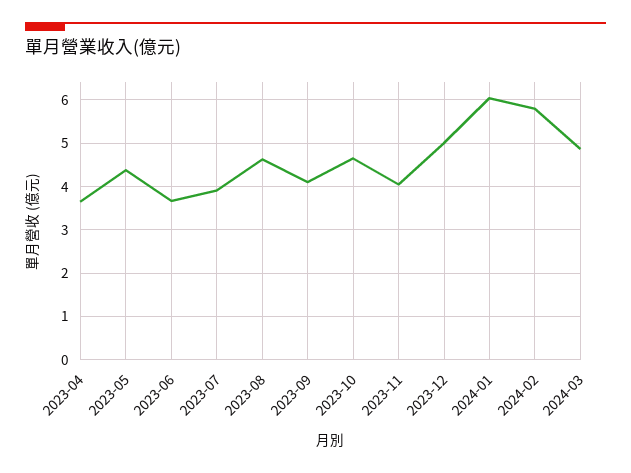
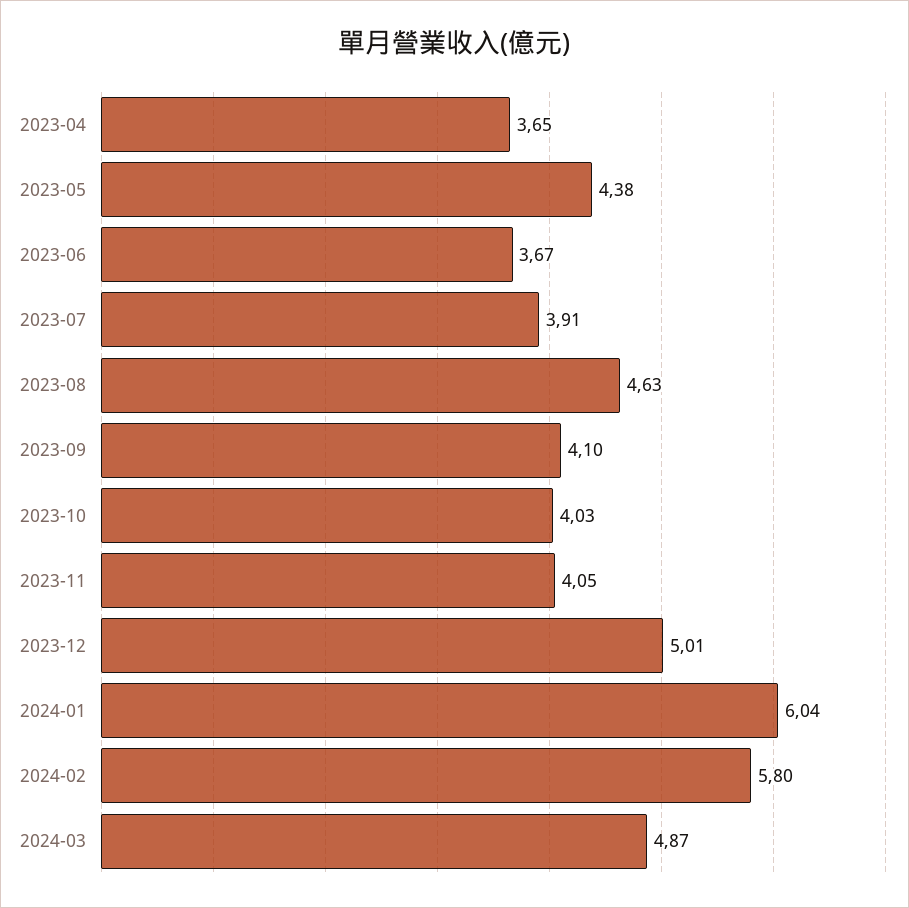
  {
    "2023-04": 3.65,
    "2023-05": 4.38,
    "2023-06": 3.67,
    "2023-07": 3.91,
    "2023-08": 4.63,
    "2023-09": 4.1,
-   "2023-10": 4.6,
+   "2023-10": 4.03,
    "2023-11": 4.05,
    "2023-12": 5.01,
    "2024-01": 6.04,
    "2024-02": 5.8,
    "2024-03": 4.87
  }

